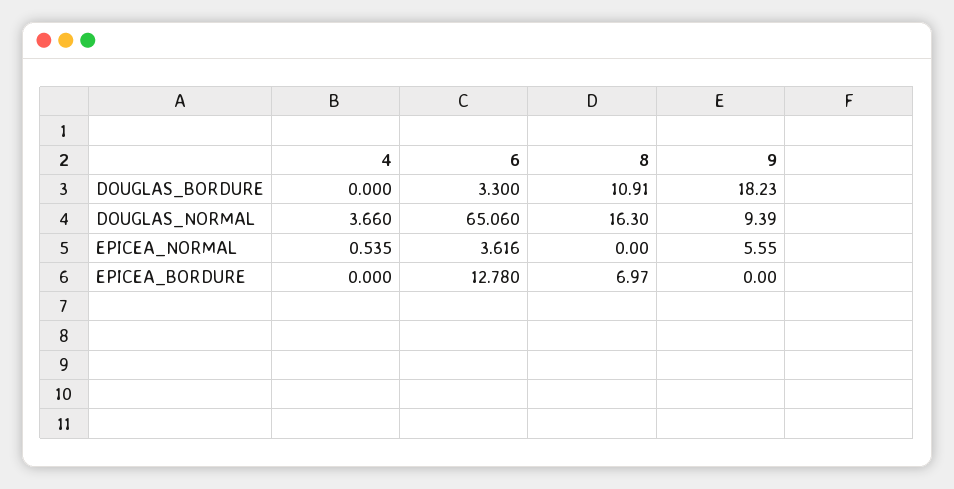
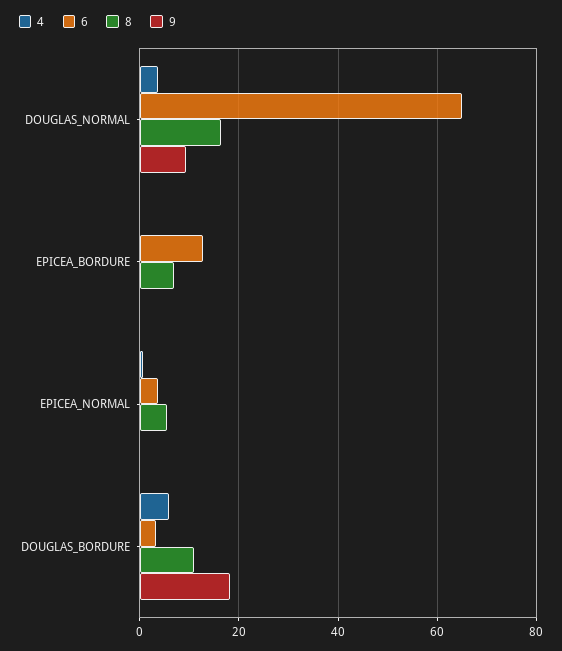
  {
    "4": {
-     "DOUGLAS_BORDURE": 0,
+     "DOUGLAS_BORDURE": 6,
      "DOUGLAS_NORMAL": 3.66,
      "EPICEA_NORMAL": 0.535,
      "EPICEA_BORDURE": 0
    },
    "6": {
      "DOUGLAS_BORDURE": 3.3,
      "DOUGLAS_NORMAL": 65.06,
      "EPICEA_NORMAL": 3.616,
      "EPICEA_BORDURE": 12.78
    },
    "8": {
      "DOUGLAS_BORDURE": 10.91,
      "DOUGLAS_NORMAL": 16.3,
-     "EPICEA_NORMAL": 0,
+     "EPICEA_NORMAL": 6,
      "EPICEA_BORDURE": 6.97
    },
    "9": {
      "DOUGLAS_BORDURE": 18.23,
      "DOUGLAS_NORMAL": 9.39,
-     "EPICEA_NORMAL": 5.55,
+     "EPICEA_NORMAL": 0,
      "EPICEA_BORDURE": 0
    }
  }

